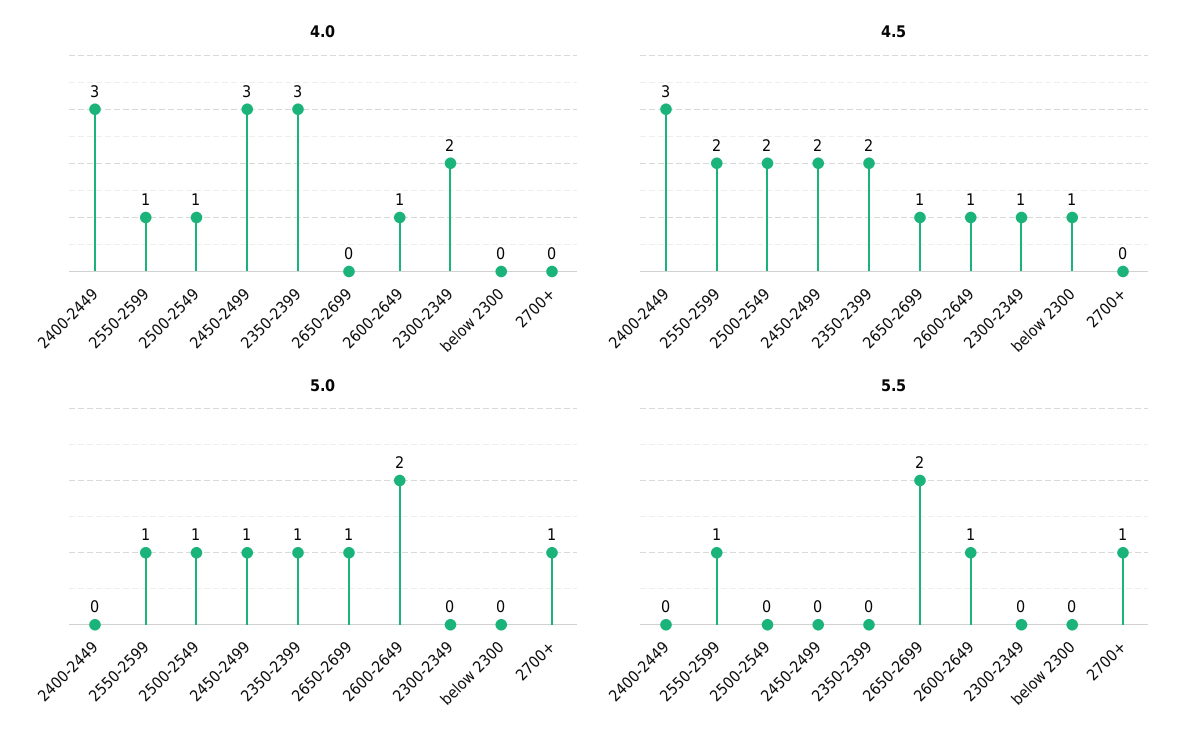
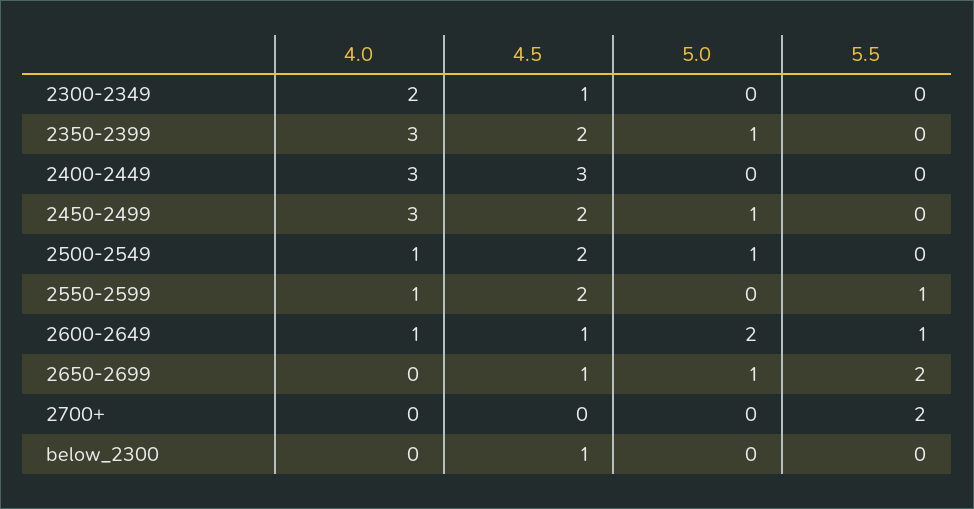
  {
    "4.0": {
      "2400-2449": 3,
      "2550-2599": 1,
      "2500-2549": 1,
      "2450-2499": 3,
      "2350-2399": 3,
      "2650-2699": 0,
      "2600-2649": 1,
      "2300-2349": 2,
      "below 2300": 0,
      "2700+": 0
    },
    "4.5": {
      "2400-2449": 3,
      "2550-2599": 2,
      "2500-2549": 2,
      "2450-2499": 2,
      "2350-2399": 2,
      "2650-2699": 1,
      "2600-2649": 1,
      "2300-2349": 1,
      "below 2300": 1,
      "2700+": 0
    },
    "5.0": {
      "2400-2449": 0,
-     "2550-2599": 1,
+     "2550-2599": 0,
      "2500-2549": 1,
      "2450-2499": 1,
      "2350-2399": 1,
      "2650-2699": 1,
      "2600-2649": 2,
      "2300-2349": 0,
      "below 2300": 0,
-     "2700+": 1
+     "2700+": 0
    },
    "5.5": {
      "2400-2449": 0,
      "2550-2599": 1,
      "2500-2549": 0,
      "2450-2499": 0,
      "2350-2399": 0,
      "2650-2699": 2,
      "2600-2649": 1,
      "2300-2349": 0,
      "below 2300": 0,
-     "2700+": 1
+     "2700+": 2
    }
  }

